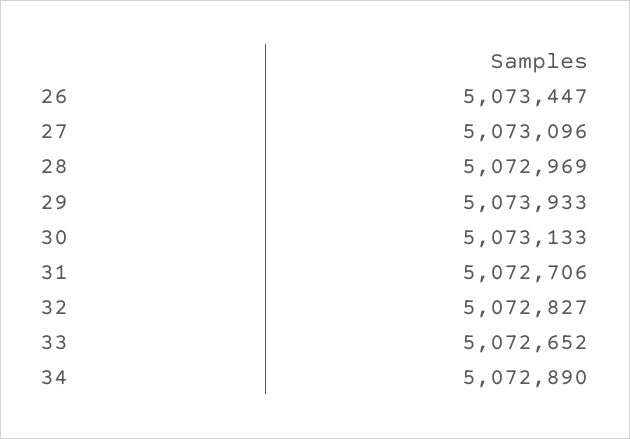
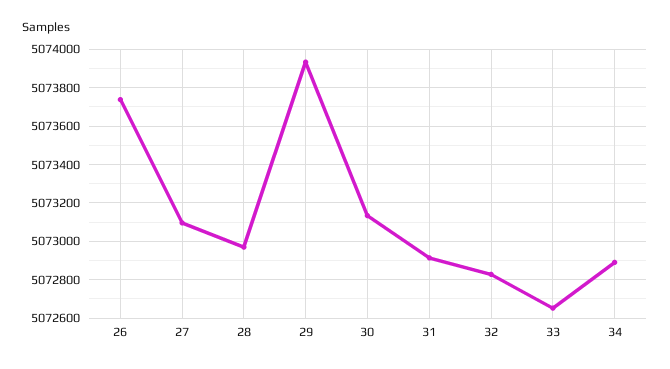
  {
-   "26": 5073447,
+   "26": 5073750,
    "27": 5073096,
    "28": 5072969,
    "29": 5073933,
    "30": 5073133,
-   "31": 5072706,
+   "31": 5072900,
    "32": 5072827,
    "33": 5072652,
    "34": 5072890
  }

